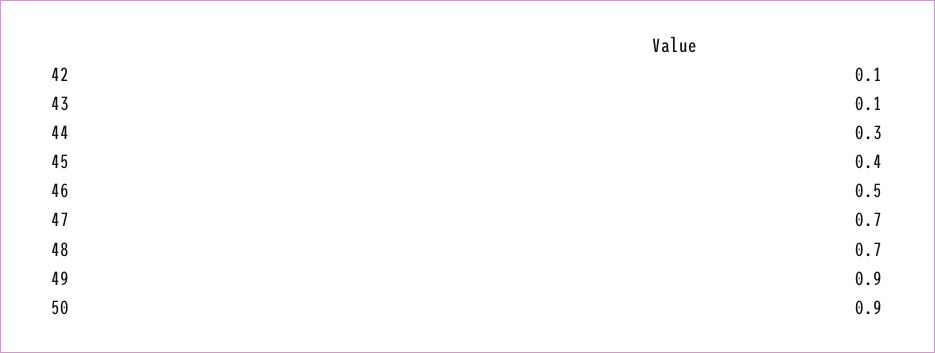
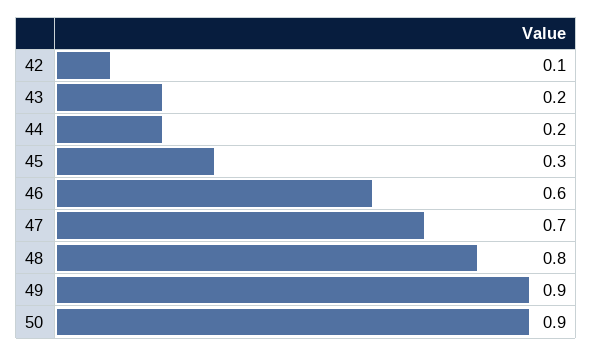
  {
    "42": 0.1,
-   "43": 0.1,
+   "43": 0.2,
-   "44": 0.3,
+   "44": 0.2,
-   "45": 0.4,
+   "45": 0.3,
-   "46": 0.5,
+   "46": 0.6,
    "47": 0.7,
-   "48": 0.7,
+   "48": 0.8,
    "49": 0.9,
    "50": 0.9
  }

